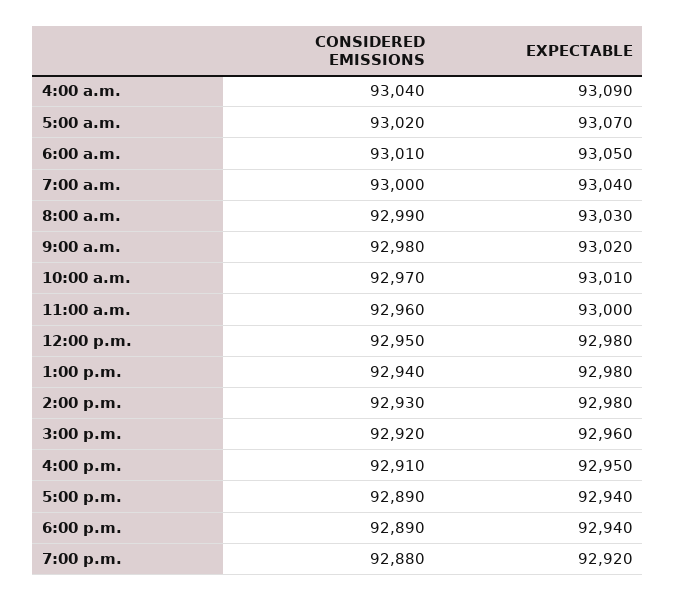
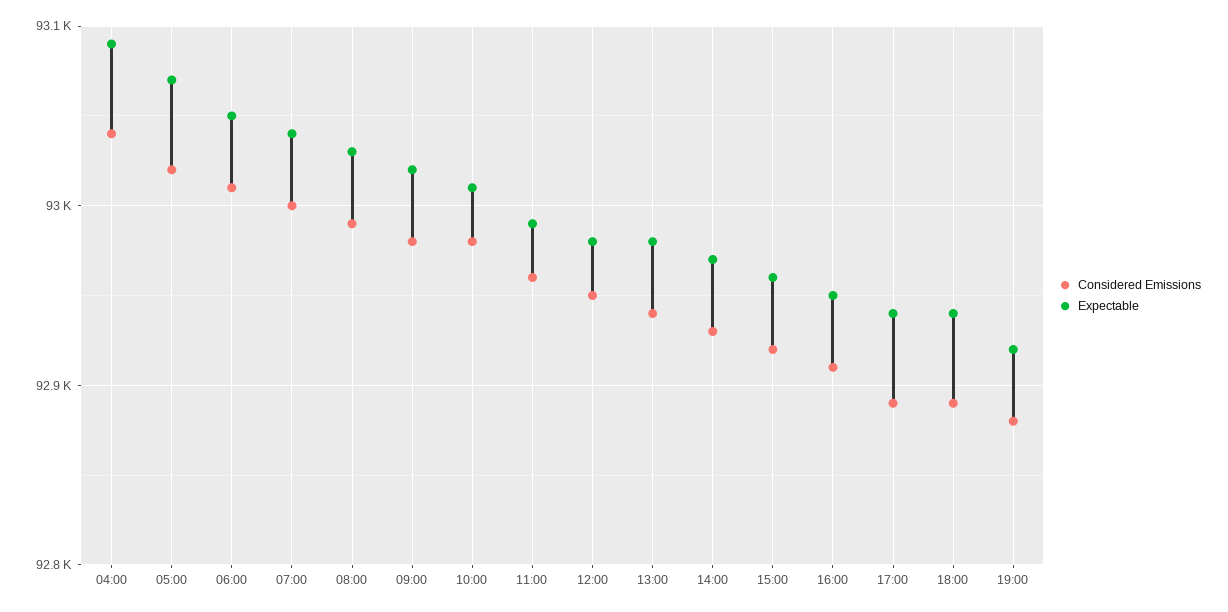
  {
    "CONSIDERED EMISSIONS": {
      "4:00 a.m.": 93040,
      "5:00 a.m.": 93020,
      "6:00 a.m.": 93010,
      "7:00 a.m.": 93000,
      "8:00 a.m.": 92990,
      "9:00 a.m.": 92980,
-     "10:00 a.m.": 92970,
+     "10:00 a.m.": 92980,
      "11:00 a.m.": 92960,
      "12:00 p.m.": 92950,
      "1:00 p.m.": 92940,
      "2:00 p.m.": 92930,
      "3:00 p.m.": 92920,
      "4:00 p.m.": 92910,
      "5:00 p.m.": 92890,
      "6:00 p.m.": 92890,
      "7:00 p.m.": 92880
    },
    "EXPECTABLE": {
      "4:00 a.m.": 93090,
      "5:00 a.m.": 93070,
      "6:00 a.m.": 93050,
      "7:00 a.m.": 93040,
      "8:00 a.m.": 93030,
      "9:00 a.m.": 93020,
      "10:00 a.m.": 93010,
-     "11:00 a.m.": 93000,
+     "11:00 a.m.": 92990,
      "12:00 p.m.": 92980,
      "1:00 p.m.": 92980,
-     "2:00 p.m.": 92980,
+     "2:00 p.m.": 92970,
      "3:00 p.m.": 92960,
      "4:00 p.m.": 92950,
      "5:00 p.m.": 92940,
      "6:00 p.m.": 92940,
      "7:00 p.m.": 92920
    }
  }

